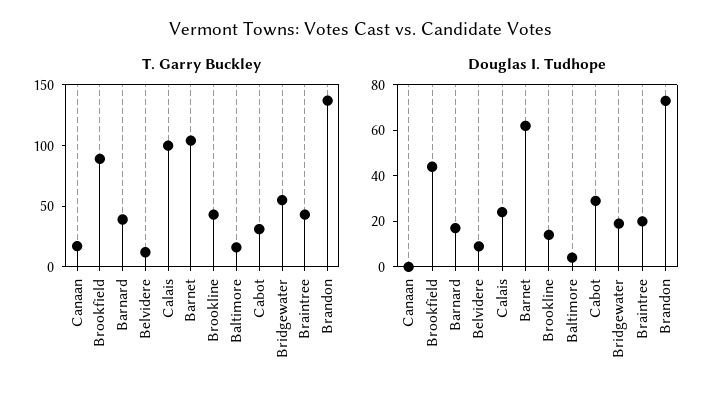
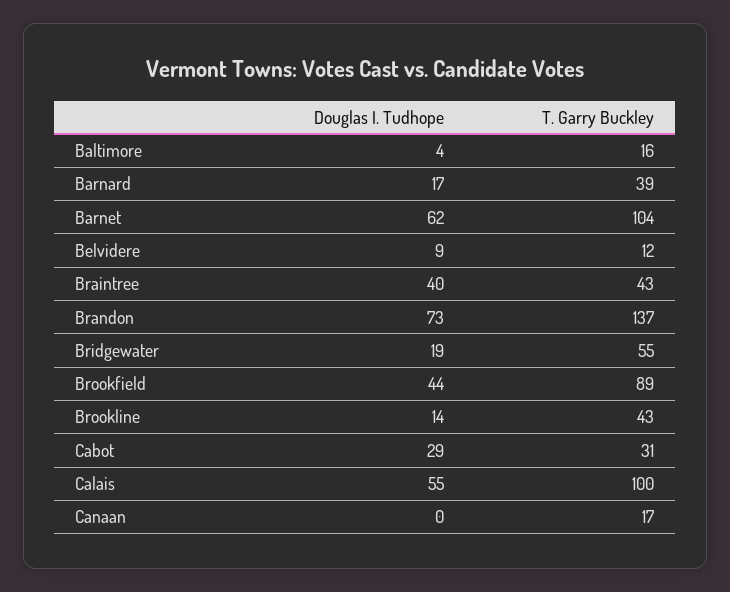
  {
    "T. Garry Buckley": {
      "Canaan": 17,
      "Brookfield": 89,
      "Barnard": 39,
      "Belvidere": 12,
      "Calais": 100,
      "Barnet": 104,
      "Brookline": 43,
      "Baltimore": 16,
      "Cabot": 31,
      "Bridgewater": 55,
      "Braintree": 43,
      "Brandon": 137
    },
    "Douglas I. Tudhope": {
      "Canaan": 0,
      "Brookfield": 44,
      "Barnard": 17,
      "Belvidere": 9,
-     "Calais": 25,
+     "Calais": 55,
      "Barnet": 62,
      "Brookline": 14,
      "Baltimore": 4,
      "Cabot": 29,
      "Bridgewater": 19,
-     "Braintree": 20,
+     "Braintree": 40,
      "Brandon": 73
    }
  }

